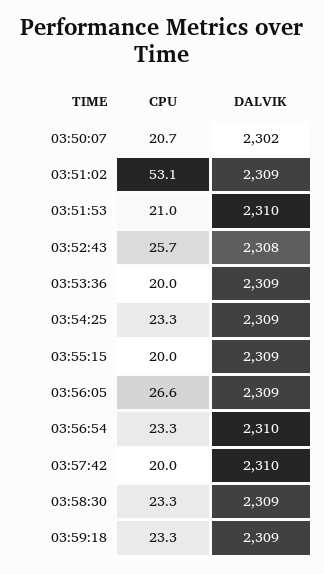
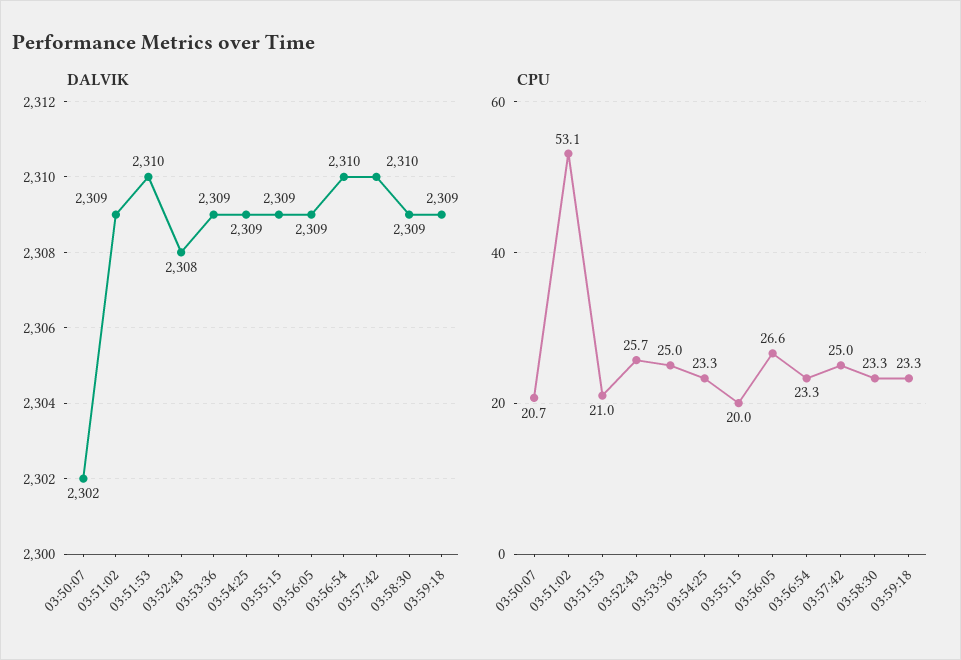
  {
    "CPU": {
      "03:50:07": 20.7,
      "03:51:02": 53.1,
      "03:51:53": 21,
      "03:52:43": 25.7,
-     "03:53:36": 20,
+     "03:53:36": 25,
      "03:54:25": 23.3,
      "03:55:15": 20,
      "03:56:05": 26.6,
      "03:56:54": 23.3,
-     "03:57:42": 20,
+     "03:57:42": 25,
      "03:58:30": 23.3,
      "03:59:18": 23.3
    },
    "DALVIK": {
      "03:50:07": 2302,
      "03:51:02": 2309,
      "03:51:53": 2310,
      "03:52:43": 2308,
      "03:53:36": 2309,
      "03:54:25": 2309,
      "03:55:15": 2309,
      "03:56:05": 2309,
      "03:56:54": 2310,
      "03:57:42": 2310,
      "03:58:30": 2309,
      "03:59:18": 2309
    }
  }

